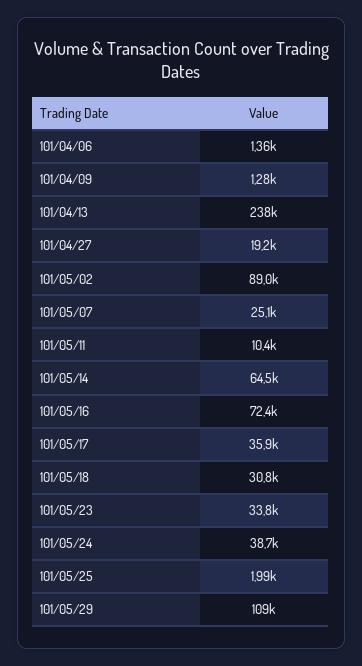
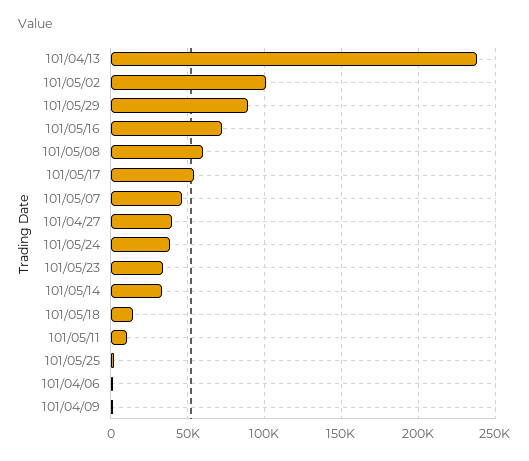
  {
    "101/04/06": 1360,
    "101/04/09": 1280,
    "101/04/13": 238000,
-   "101/04/27": 19200,
+   "101/04/27": 40000,
-   "101/05/02": 89000,
+   "101/05/02": 100000,
-   "101/05/07": 25100,
+   "101/05/07": 45000,
    "101/05/11": 10400,
-   "101/05/14": 64500,
+   "101/05/14": 35000,
    "101/05/16": 72400,
-   "101/05/17": 35900,
+   "101/05/17": 55000,
-   "101/05/18": 30800,
+   "101/05/18": 15000,
    "101/05/23": 33800,
    "101/05/24": 38700,
    "101/05/25": 1990,
-   "101/05/29": 109000
+   "101/05/29": 90000,
+   "101/05/08": 60000
  }

